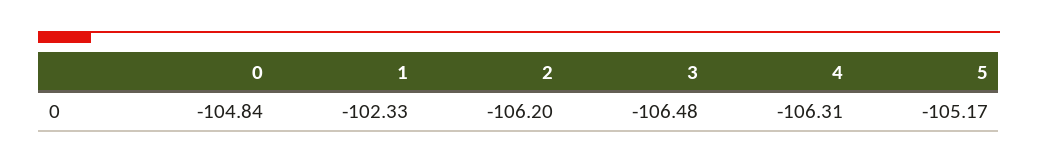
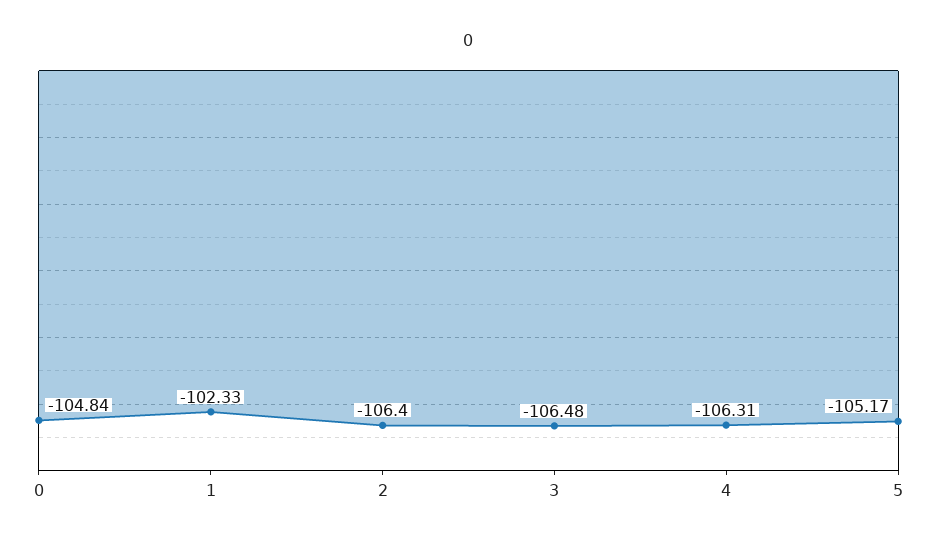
  {
    "0": -104.84,
    "1": -102.33,
-   "2": -106.2,
+   "2": -106.4,
    "3": -106.48,
    "4": -106.31,
    "5": -105.17
  }

